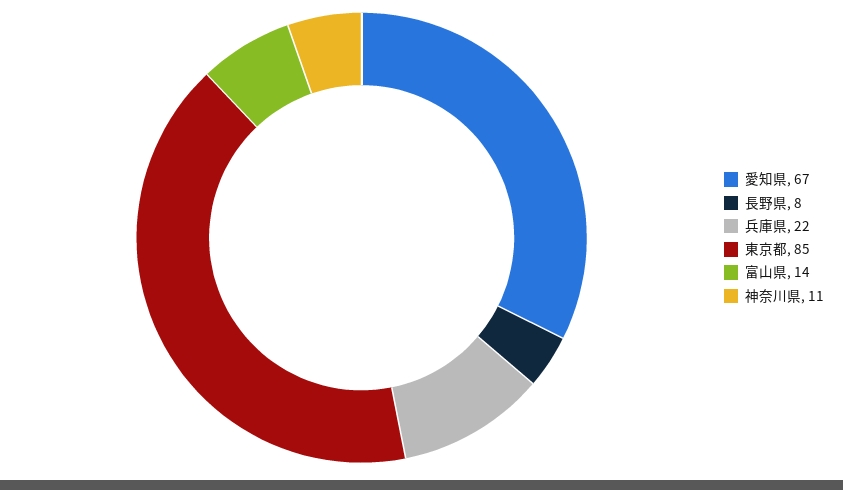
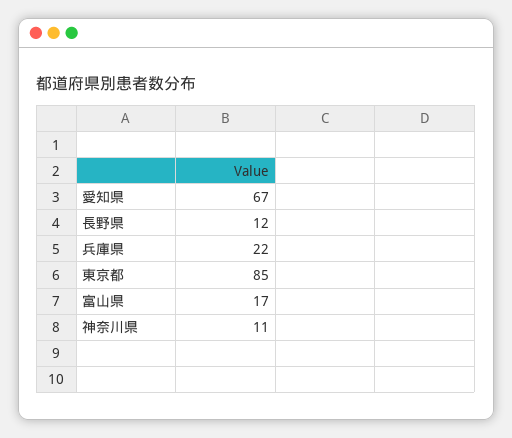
  {
    "愛知県": 67,
-   "長野県": 8,
+   "長野県": 12,
    "兵庫県": 22,
    "東京都": 85,
-   "富山県": 14,
+   "富山県": 17,
    "神奈川県": 11
  }

